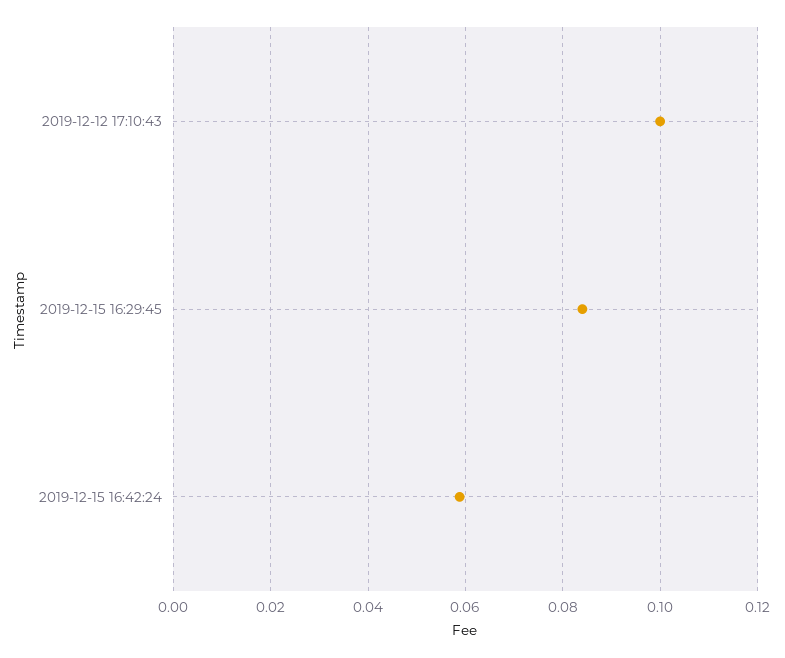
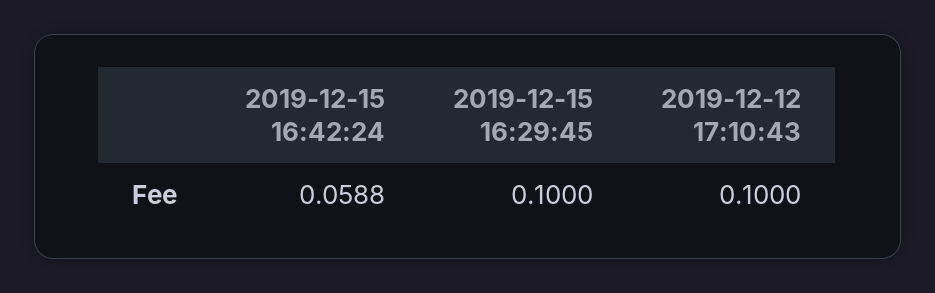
  {
    "2019-12-12 17:10:43": 0.1,
-   "2019-12-15 16:29:45": 0.084,
+   "2019-12-15 16:29:45": 0.1,
    "2019-12-15 16:42:24": 0.0588
  }

